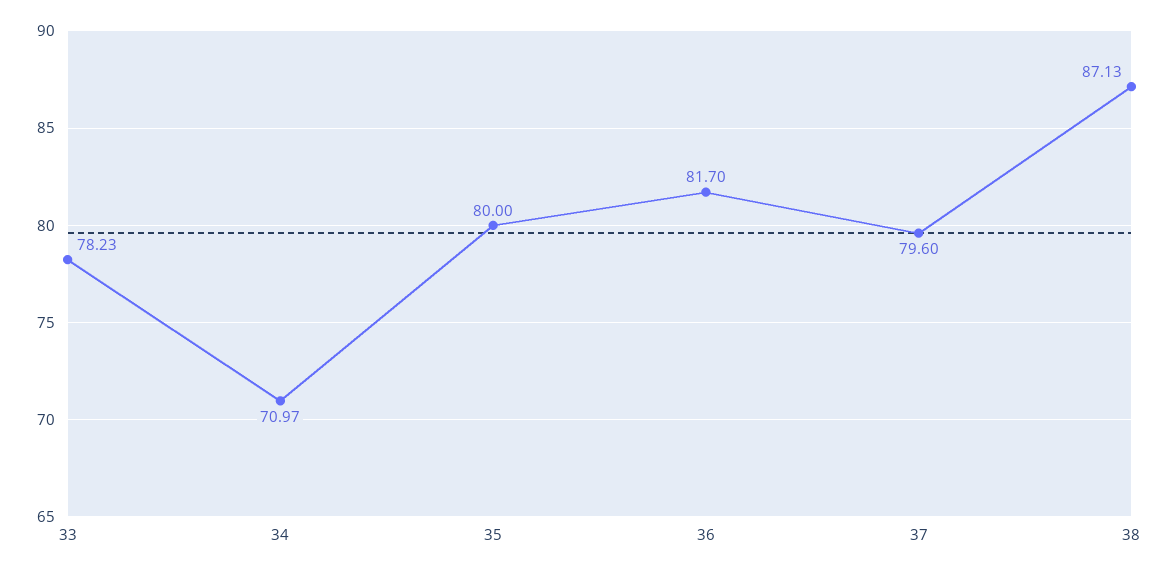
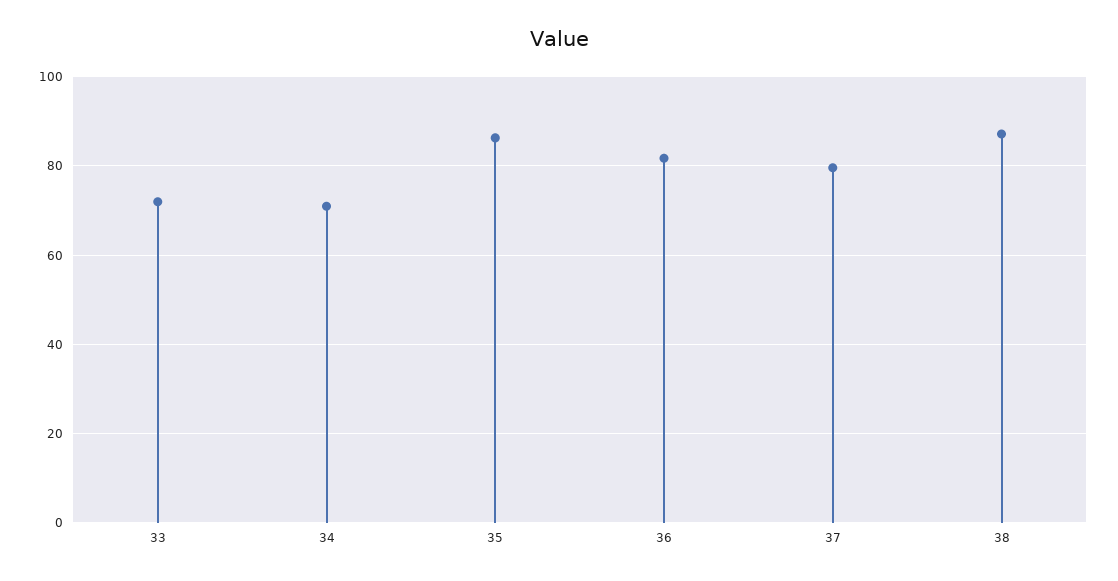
  {
-   "33": 78.23,
+   "33": 72,
    "34": 70.97,
-   "35": 80,
+   "35": 86,
    "36": 81.7,
    "37": 79.6,
    "38": 87.13
  }

